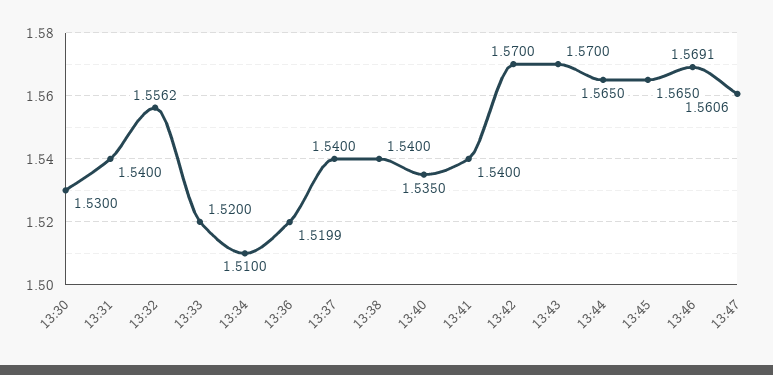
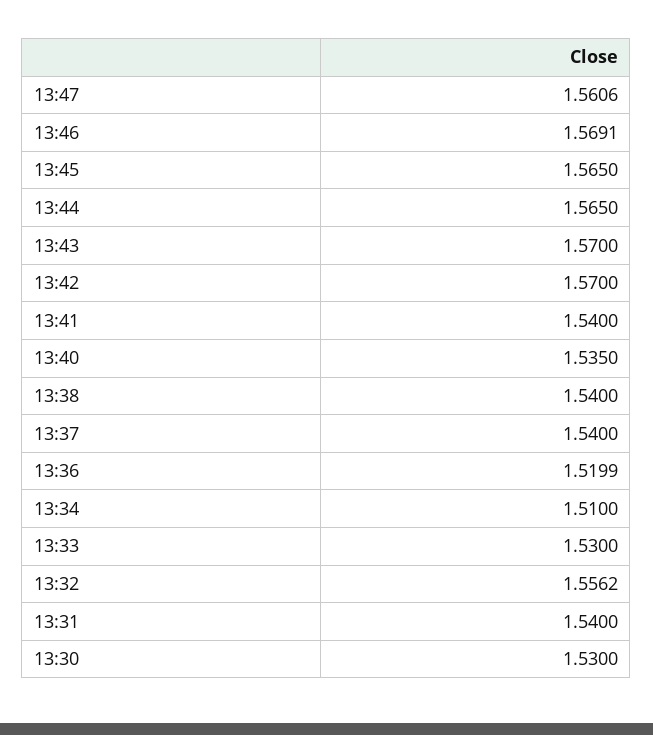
  {
    "13:30": 1.53,
    "13:31": 1.54,
    "13:32": 1.5562,
-   "13:33": 1.52,
+   "13:33": 1.53,
    "13:34": 1.51,
    "13:36": 1.5199,
    "13:37": 1.54,
    "13:38": 1.54,
    "13:40": 1.535,
    "13:41": 1.54,
    "13:42": 1.57,
    "13:43": 1.57,
    "13:44": 1.565,
    "13:45": 1.565,
    "13:46": 1.5691,
    "13:47": 1.5606
  }

